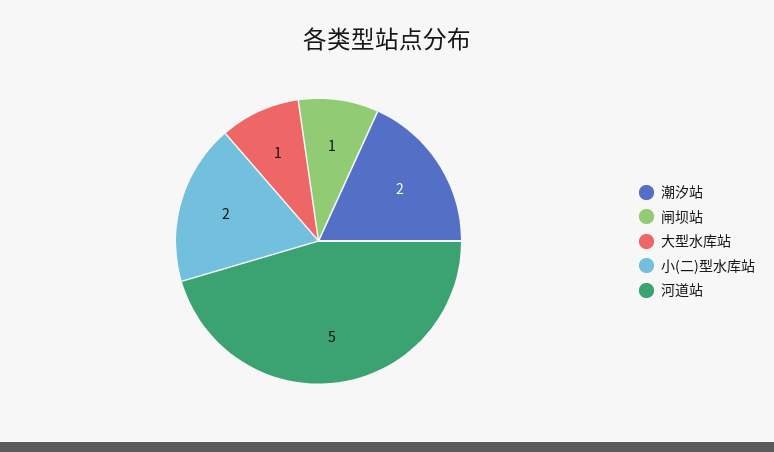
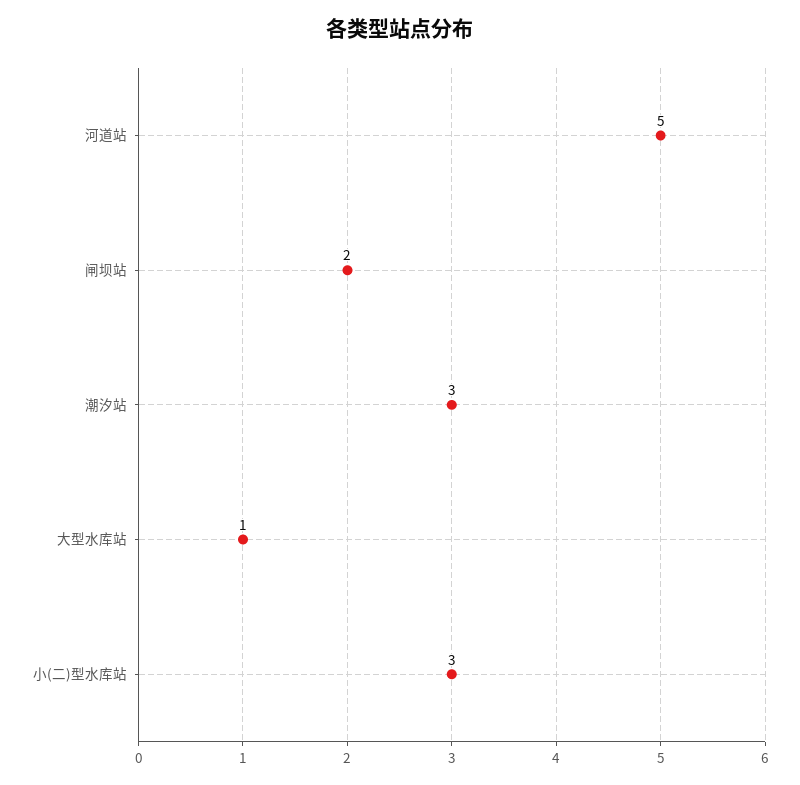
  {
-   "潮汐站": 2,
+   "潮汐站": 3,
-   "闸坝站": 1,
+   "闸坝站": 2,
    "大型水库站": 1,
-   "小(二)型水库站": 2,
+   "小(二)型水库站": 3,
    "河道站": 5
  }

